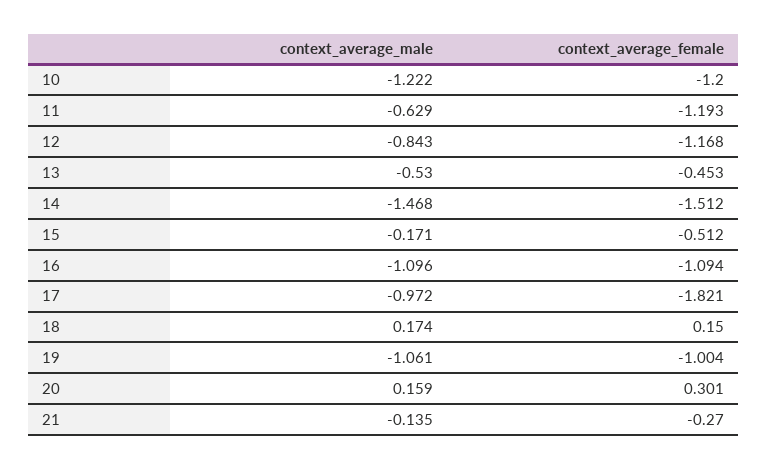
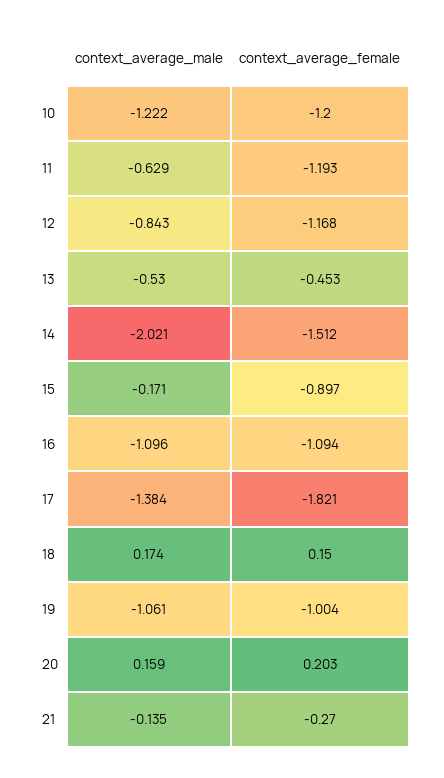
  {
    "context_average_male": {
      "10": -1.222,
      "11": -0.629,
      "12": -0.843,
      "13": -0.53,
-     "14": -1.468,
+     "14": -2.021,
      "15": -0.171,
      "16": -1.096,
-     "17": -0.972,
+     "17": -1.384,
      "18": 0.174,
      "19": -1.061,
      "20": 0.159,
      "21": -0.135
    },
    "context_average_female": {
      "10": -1.2,
      "11": -1.193,
      "12": -1.168,
      "13": -0.453,
      "14": -1.512,
-     "15": -0.512,
+     "15": -0.897,
      "16": -1.094,
      "17": -1.821,
      "18": 0.15,
      "19": -1.004,
-     "20": 0.301,
+     "20": 0.203,
      "21": -0.27
    }
  }

